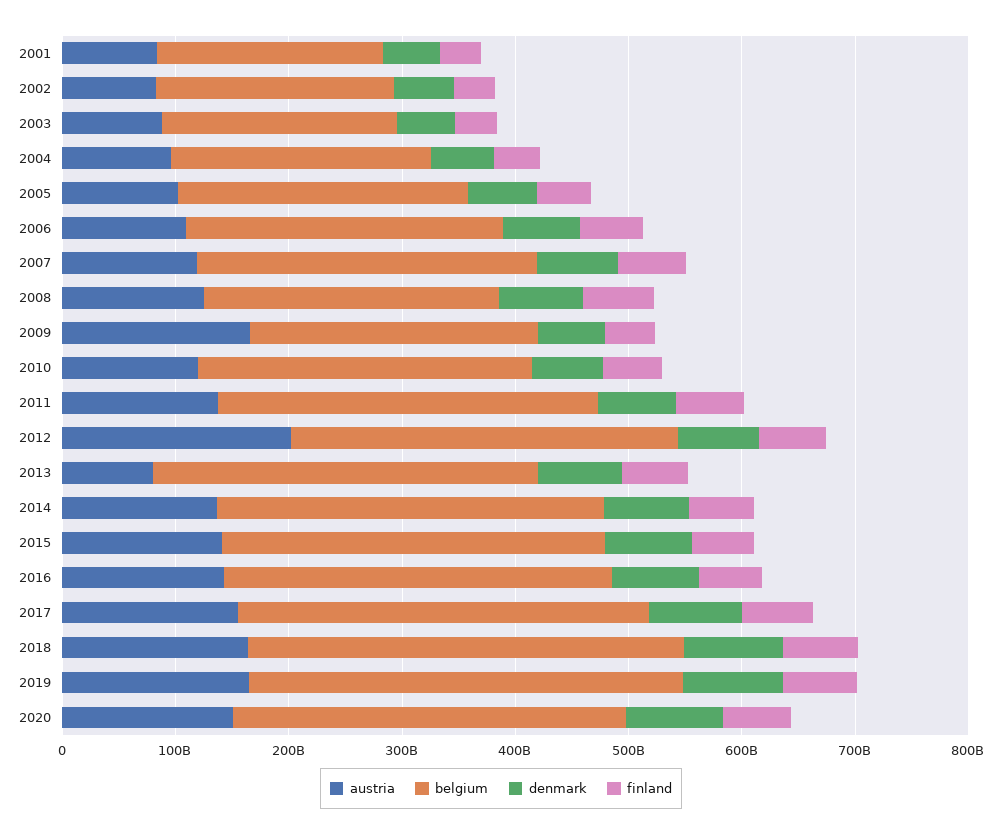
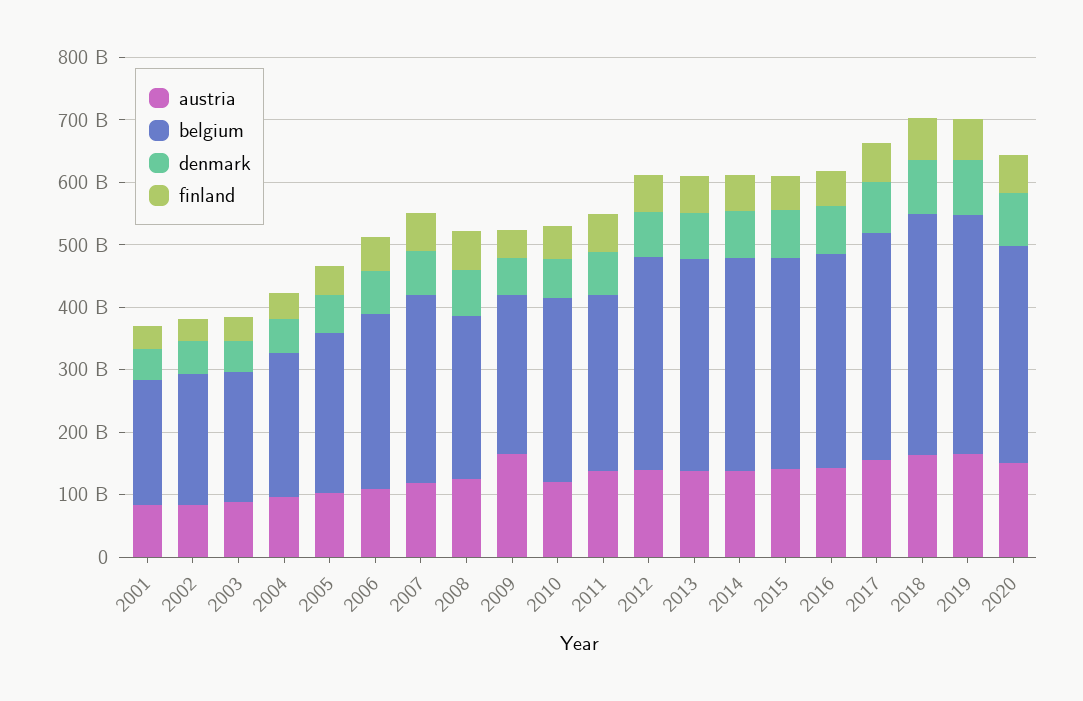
  {
    "austria": {
      "2001": 80000000000,
      "2002": 80000000000,
      "2003": 80000000000,
      "2004": 100000000000,
      "2005": 100000000000,
      "2006": 100000000000,
      "2007": 120000000000,
      "2008": 120000000000,
      "2009": 160000000000,
      "2010": 120000000000,
      "2011": 140000000000,
-     "2012": 200000000000,
+     "2012": 140000000000,
-     "2013": 80000000000,
+     "2013": 140000000000,
      "2014": 140000000000,
      "2015": 140000000000,
      "2016": 140000000000,
      "2017": 160000000000,
      "2018": 160000000000,
      "2019": 160000000000,
      "2020": 160000000000
    },
    "belgium": {
      "2001": 200000000000,
      "2002": 200000000000,
      "2003": 200000000000,
      "2004": 220000000000,
      "2005": 260000000000,
      "2006": 280000000000,
      "2007": 300000000000,
      "2008": 260000000000,
      "2009": 260000000000,
      "2010": 300000000000,
-     "2011": 340000000000,
+     "2011": 280000000000,
      "2012": 340000000000,
      "2013": 340000000000,
      "2014": 340000000000,
      "2015": 340000000000,
      "2016": 340000000000,
      "2017": 360000000000,
      "2018": 380000000000,
      "2019": 380000000000,
      "2020": 340000000000
    },
    "denmark": {
      "2001": 60000000000,
      "2002": 60000000000,
      "2003": 60000000000,
      "2004": 60000000000,
      "2005": 60000000000,
      "2006": 60000000000,
      "2007": 80000000000,
      "2008": 80000000000,
      "2009": 60000000000,
      "2010": 60000000000,
      "2011": 60000000000,
      "2012": 80000000000,
      "2013": 80000000000,
      "2014": 80000000000,
      "2015": 80000000000,
      "2016": 80000000000,
      "2017": 80000000000,
      "2018": 80000000000,
      "2019": 80000000000,
      "2020": 80000000000
    },
    "finland": {
      "2001": 40000000000,
      "2002": 40000000000,
      "2003": 40000000000,
      "2004": 40000000000,
      "2005": 40000000000,
      "2006": 60000000000,
      "2007": 60000000000,
      "2008": 60000000000,
      "2009": 40000000000,
      "2010": 60000000000,
      "2011": 60000000000,
      "2012": 60000000000,
      "2013": 60000000000,
      "2014": 60000000000,
      "2015": 60000000000,
      "2016": 60000000000,
      "2017": 60000000000,
      "2018": 60000000000,
      "2019": 60000000000,
      "2020": 60000000000
    }
  }

